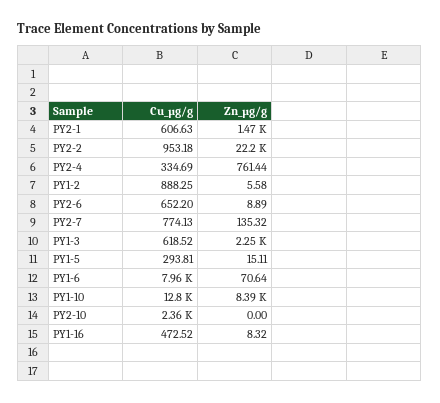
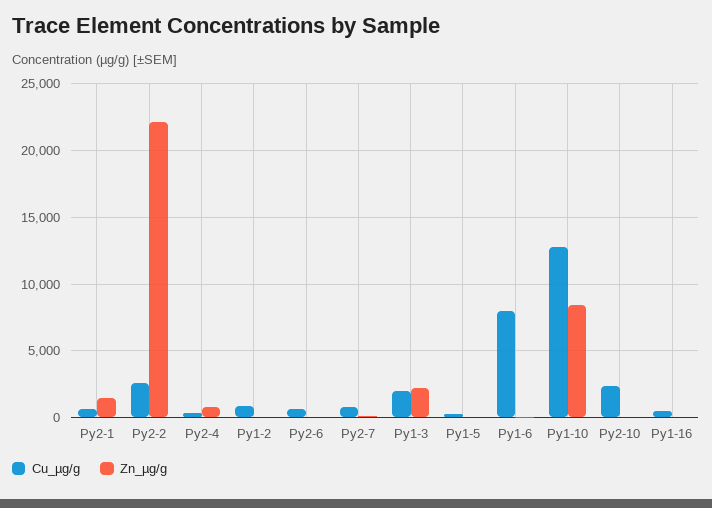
  {
    "Cu_µg/g": {
      "PY2-1": 606.63,
-     "PY2-2": 953.18,
+     "PY2-2": 2500,
      "PY2-4": 334.69,
      "PY1-2": 888.25,
      "PY2-6": 652.2,
      "PY2-7": 774.13,
-     "PY1-3": 618.52,
+     "PY1-3": 2000,
      "PY1-5": 293.81,
      "PY1-6": 7960,
      "PY1-10": 12800,
      "PY2-10": 2360,
      "PY1-16": 472.52
    },
    "Zn_µg/g": {
      "PY2-1": 1470,
      "PY2-2": 22200,
      "PY2-4": 761.44,
      "PY1-2": 5.58,
      "PY2-6": 8.89,
      "PY2-7": 135.32,
      "PY1-3": 2250,
      "PY1-5": 15.11,
      "PY1-6": 70.64,
      "PY1-10": 8390,
      "PY2-10": 0,
      "PY1-16": 8.32
    }
  }

